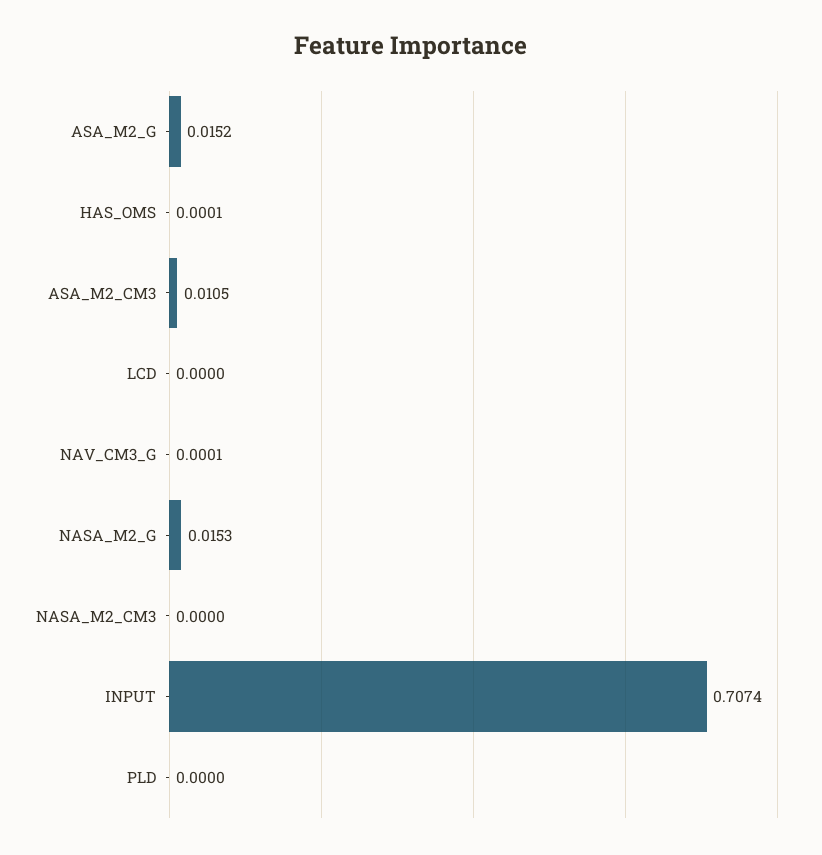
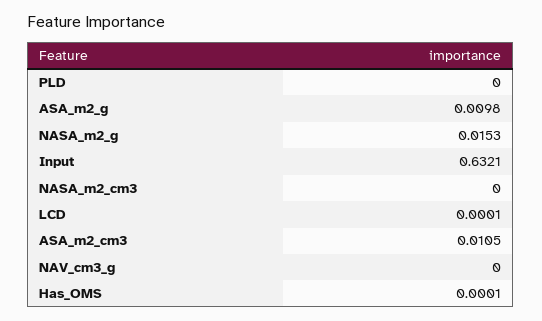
  {
-   "ASA_M2_G": 0.0152,
+   "ASA_M2_G": 0.0098,
    "HAS_OMS": 0.0001,
    "ASA_M2_CM3": 0.0105,
-   "LCD": 0,
+   "LCD": 0.0001,
-   "NAV_CM3_G": 0.0001,
+   "NAV_CM3_G": 0,
    "NASA_M2_G": 0.0153,
    "NASA_M2_CM3": 0,
-   "INPUT": 0.7074,
+   "INPUT": 0.6321,
    "PLD": 0
  }

